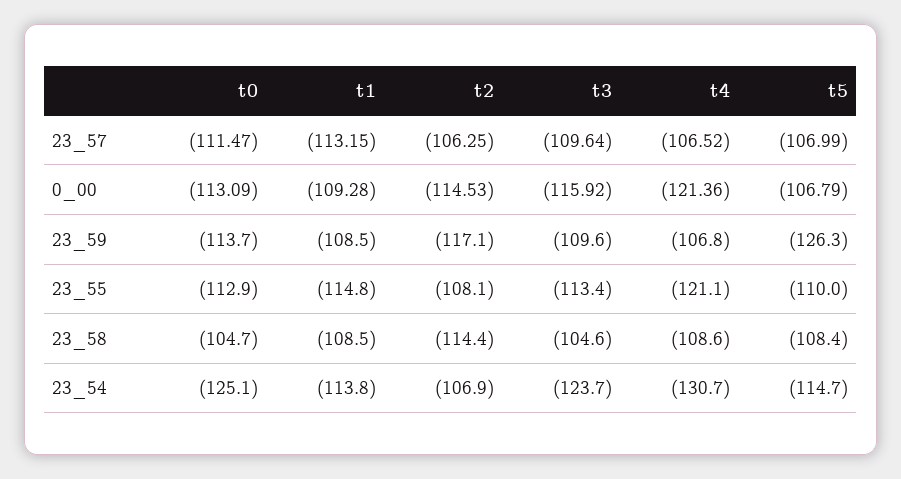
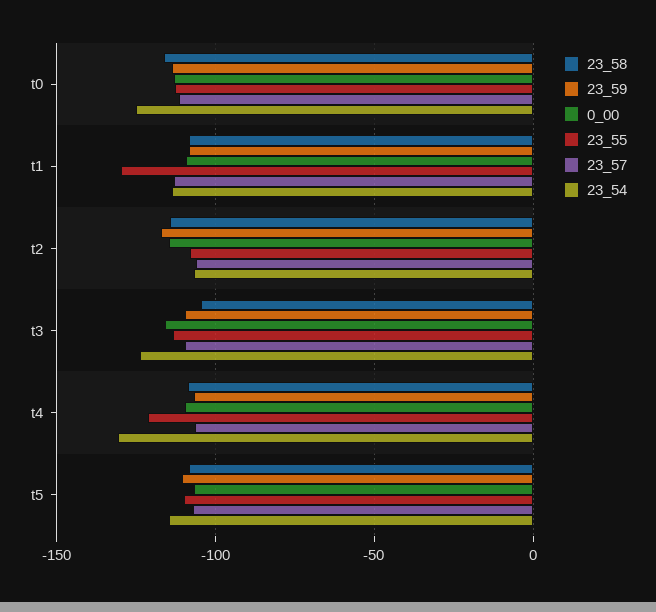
  {
    "23_57": {
      "t0": -111.47,
      "t1": -113.15,
      "t2": -106.25,
      "t3": -109.64,
      "t4": -106.52,
      "t5": -106.99
    },
    "0_00": {
      "t0": -113.09,
      "t1": -109.28,
      "t2": -114.53,
      "t3": -115.92,
-     "t4": -121.36,
+     "t4": -110,
      "t5": -106.79
    },
    "23_59": {
      "t0": -113.7,
      "t1": -108.5,
      "t2": -117.1,
      "t3": -109.6,
      "t4": -106.8,
-     "t5": -126.3
+     "t5": -110
    },
    "23_55": {
      "t0": -112.9,
-     "t1": -114.8,
+     "t1": -130,
      "t2": -108.1,
      "t3": -113.4,
      "t4": -121.1,
      "t5": -110
    },
    "23_58": {
-     "t0": -104.7,
+     "t0": -115,
      "t1": -108.5,
      "t2": -114.4,
      "t3": -104.6,
      "t4": -108.6,
      "t5": -108.4
    },
    "23_54": {
      "t0": -125.1,
      "t1": -113.8,
      "t2": -106.9,
      "t3": -123.7,
      "t4": -130.7,
      "t5": -114.7
    }
  }

